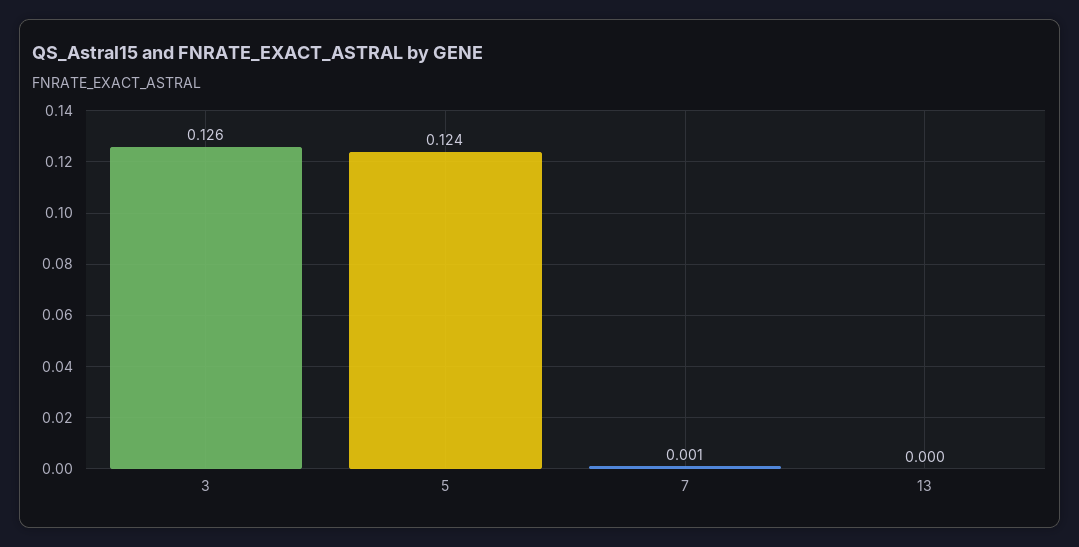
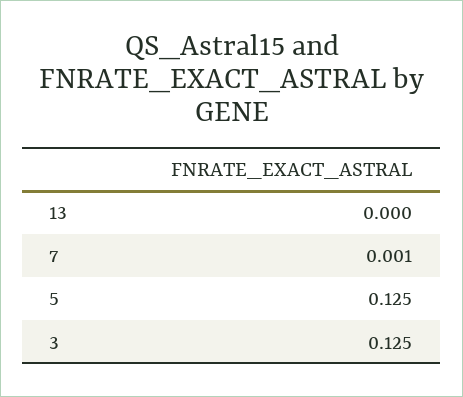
  {
-   "3": 0.126,
+   "3": 0.125,
-   "5": 0.124,
+   "5": 0.125,
    "7": 0.001,
    "13": 0
  }

